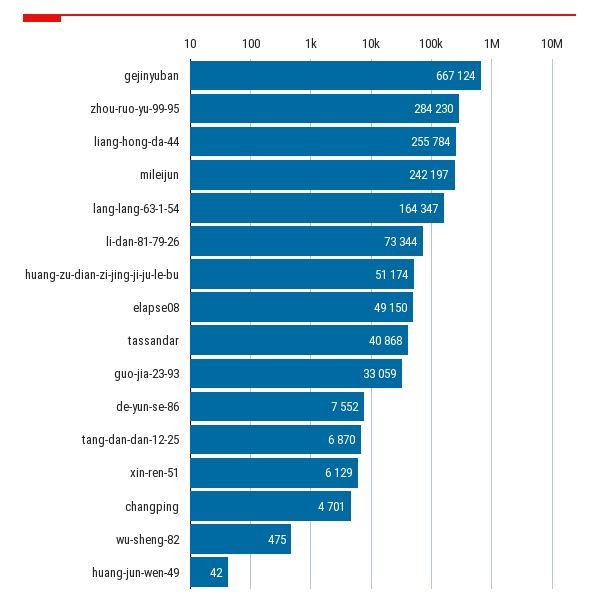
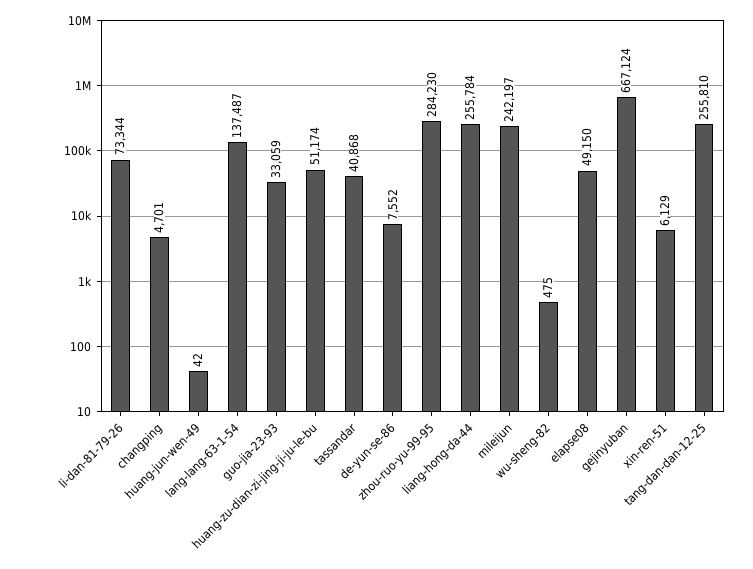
  {
    "gejinyuban": 667124,
    "zhou-ruo-yu-99-95": 284230,
    "liang-hong-da-44": 255784,
    "mileijun": 242197,
-   "lang-lang-63-1-54": 164347,
+   "lang-lang-63-1-54": 137487,
    "li-dan-81-79-26": 73344,
    "huang-zu-dian-zi-jing-ji-ju-le-bu": 51174,
    "elapse08": 49150,
    "tassandar": 40868,
    "guo-jia-23-93": 33059,
    "de-yun-se-86": 7552,
-   "tang-dan-dan-12-25": 6870,
+   "tang-dan-dan-12-25": 255810,
    "xin-ren-51": 6129,
    "changping": 4701,
    "wu-sheng-82": 475,
    "huang-jun-wen-49": 42
  }

